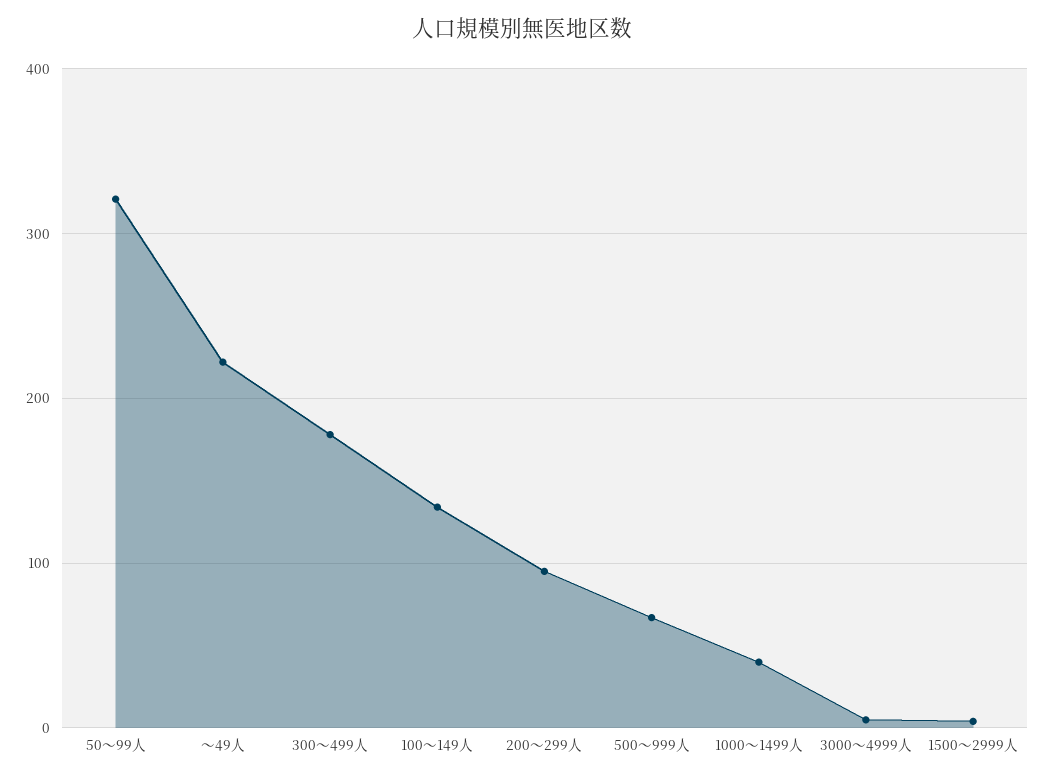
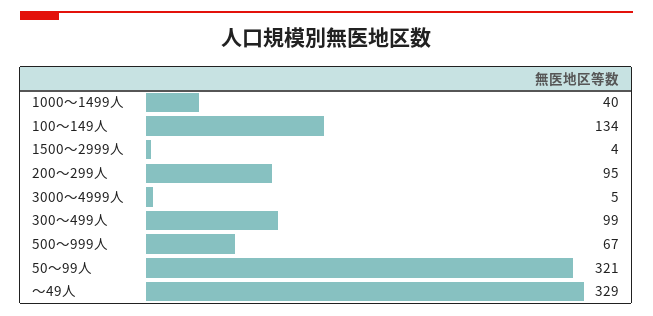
  {
    "50～99人": 321,
-   "～49人": 220,
+   "～49人": 329,
-   "300～499人": 180,
+   "300～499人": 99,
    "100～149人": 134,
    "200～299人": 95,
    "500～999人": 67,
    "1000～1499人": 40,
    "3000～4999人": 5,
    "1500～2999人": 4
  }

